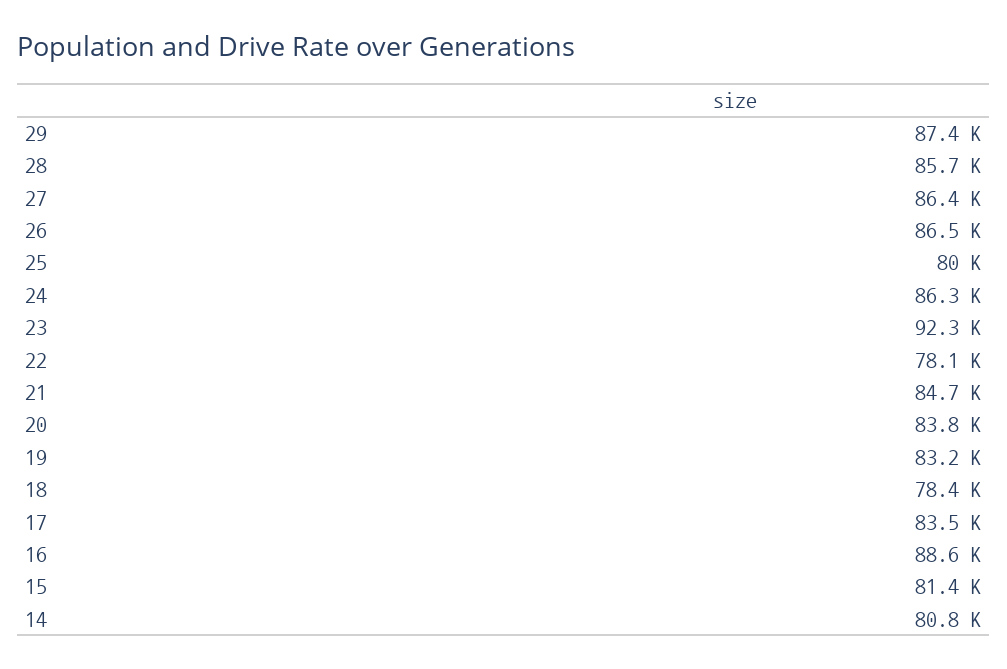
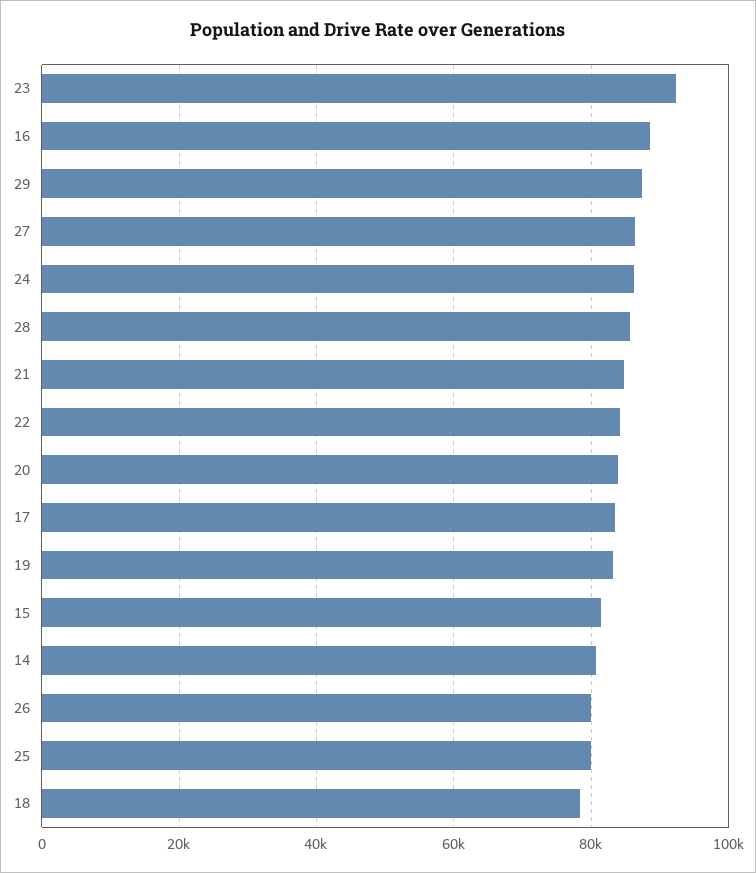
  {
    "29": 87400,
    "28": 85700,
    "27": 86400,
-   "26": 86500,
+   "26": 80000,
    "25": 80000,
    "24": 86300,
    "23": 92300,
-   "22": 78100,
+   "22": 84000,
    "21": 84700,
    "20": 83800,
    "19": 83200,
    "18": 78400,
    "17": 83500,
    "16": 88600,
    "15": 81400,
    "14": 80800
  }

